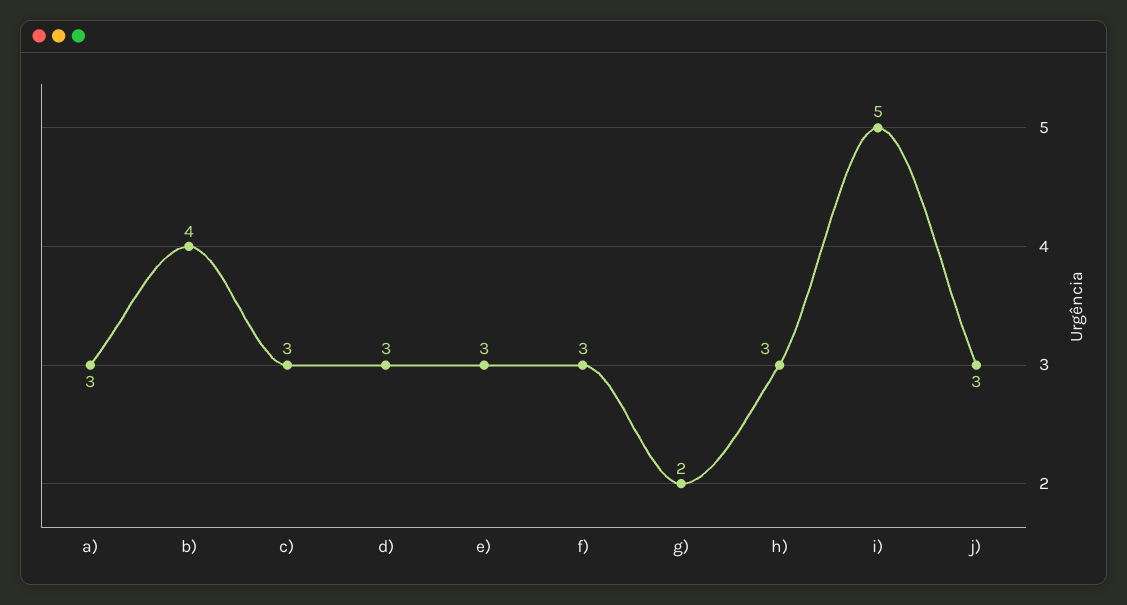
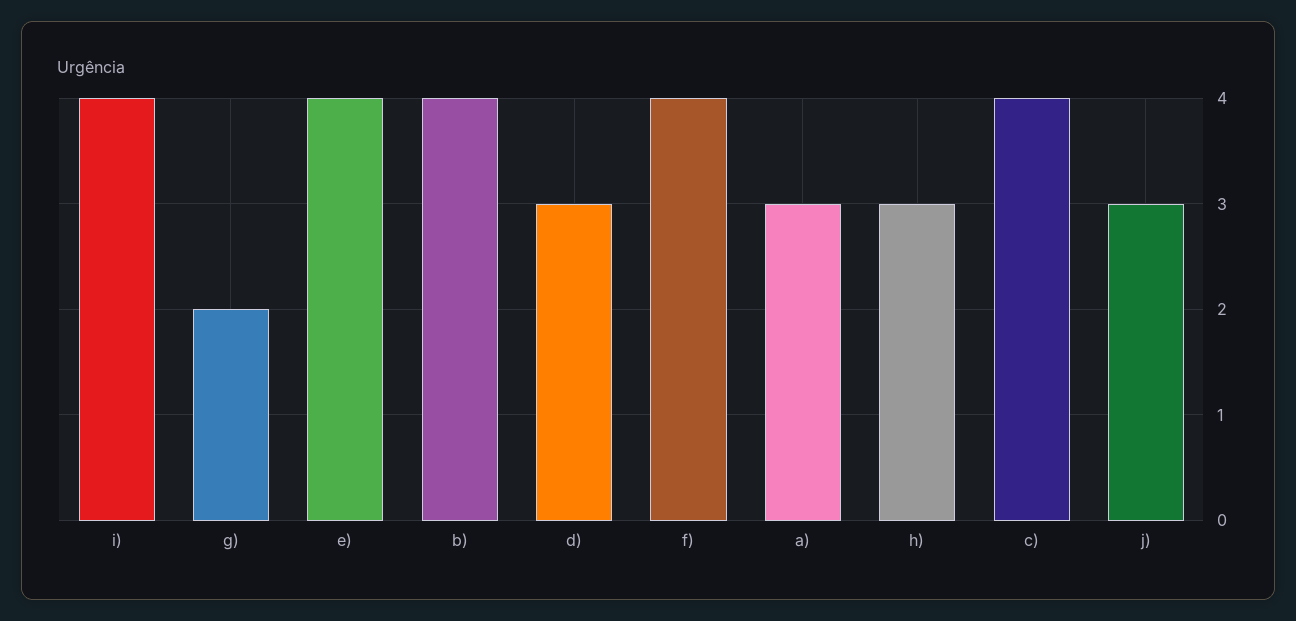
  {
    "a)": 3,
    "b)": 4,
-   "c)": 3,
+   "c)": 4,
    "d)": 3,
-   "e)": 3,
+   "e)": 4,
-   "f)": 3,
+   "f)": 4,
    "g)": 2,
    "h)": 3,
-   "i)": 5,
+   "i)": 4,
    "j)": 3
  }

